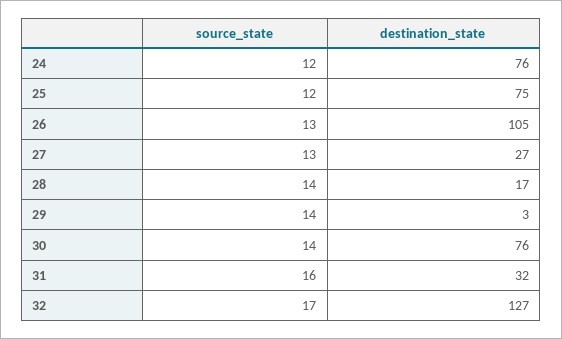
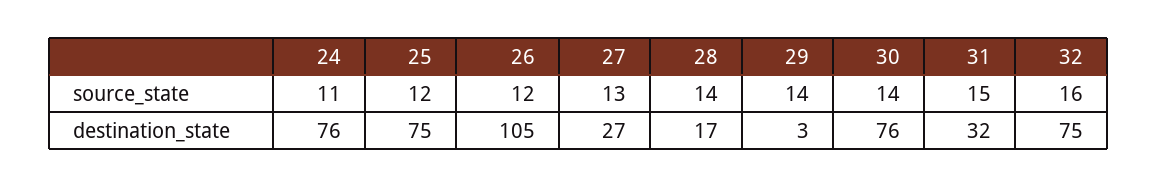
  {
    "source_state": {
-     "24": 12,
+     "24": 11,
      "25": 12,
-     "26": 13,
+     "26": 12,
      "27": 13,
      "28": 14,
      "29": 14,
      "30": 14,
-     "31": 16,
+     "31": 15,
-     "32": 17
+     "32": 16
    },
    "destination_state": {
      "24": 76,
      "25": 75,
      "26": 105,
      "27": 27,
      "28": 17,
      "29": 3,
      "30": 76,
      "31": 32,
-     "32": 127
+     "32": 75
    }
  }

